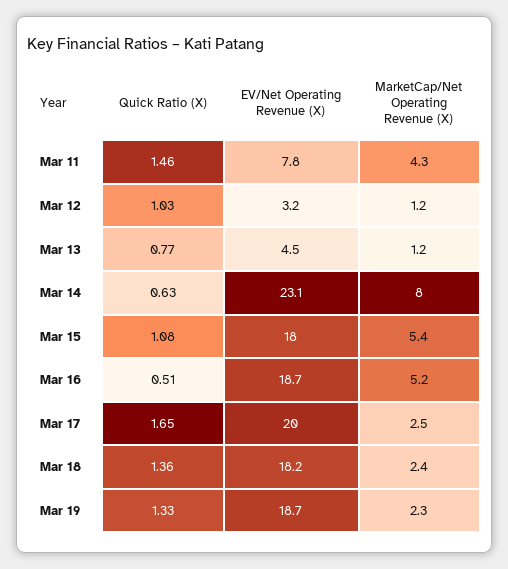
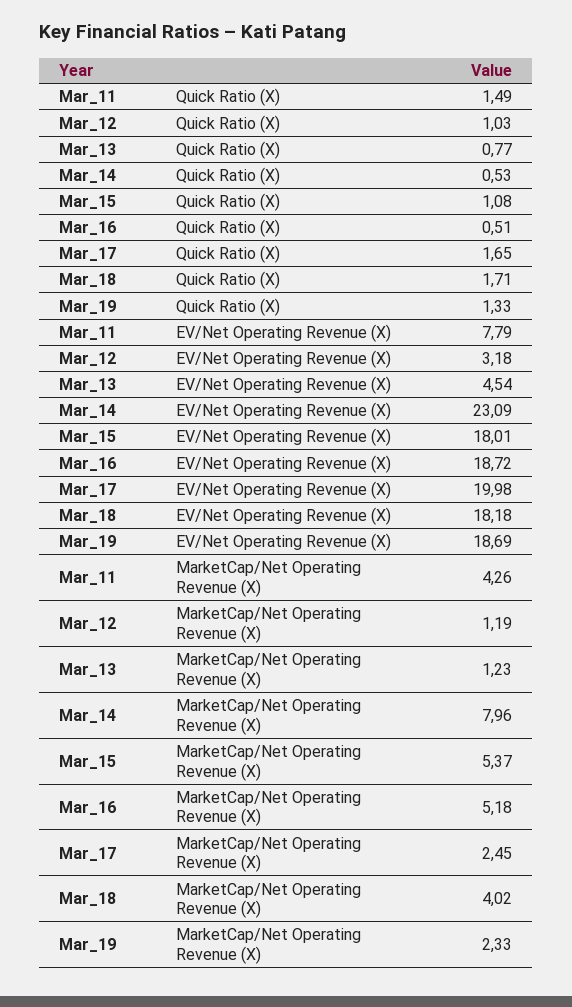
  {
    "Quick Ratio (X)": {
-     "Mar 11": 1.46,
+     "Mar 11": 1.49,
      "Mar 12": 1.03,
      "Mar 13": 0.77,
-     "Mar 14": 0.63,
+     "Mar 14": 0.53,
      "Mar 15": 1.08,
      "Mar 16": 0.51,
      "Mar 17": 1.65,
-     "Mar 18": 1.36,
+     "Mar 18": 1.71,
      "Mar 19": 1.33
    },
    "EV/Net Operating Revenue (X)": {
      "Mar 11": 7.79,
      "Mar 12": 3.18,
      "Mar 13": 4.54,
      "Mar 14": 23.09,
      "Mar 15": 18.01,
      "Mar 16": 18.72,
      "Mar 17": 19.98,
      "Mar 18": 18.18,
      "Mar 19": 18.69
    },
    "MarketCap/Net Operating Revenue (X)": {
      "Mar 11": 4.26,
      "Mar 12": 1.19,
      "Mar 13": 1.23,
      "Mar 14": 7.96,
      "Mar 15": 5.37,
      "Mar 16": 5.18,
      "Mar 17": 2.45,
-     "Mar 18": 2.4,
+     "Mar 18": 4.02,
      "Mar 19": 2.33
    }
  }

